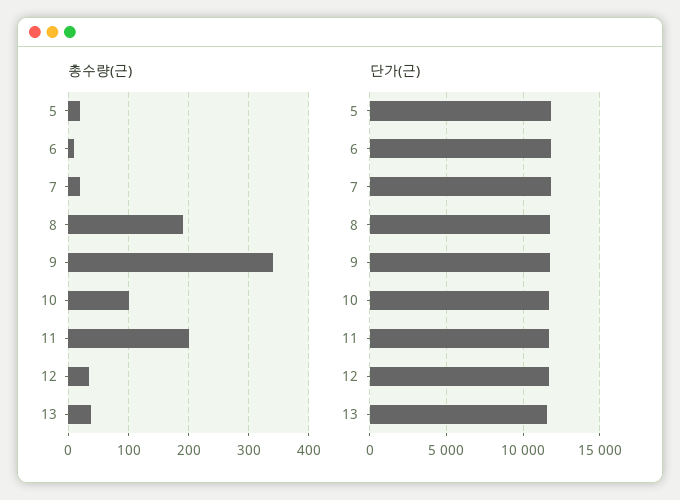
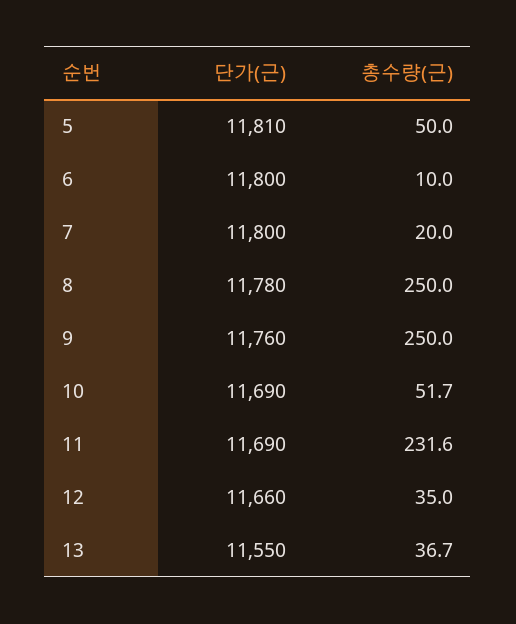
  {
    "총수량(근)": {
-     "5": 20,
+     "5": 50,
      "6": 10,
      "7": 20,
-     "8": 190,
+     "8": 250,
-     "9": 340,
+     "9": 250,
-     "10": 100,
+     "10": 51.7,
-     "11": 200,
+     "11": 231.6,
      "12": 35,
      "13": 36.7
    },
    "단가(근)": {
      "5": 11810,
      "6": 11800,
      "7": 11800,
      "8": 11780,
      "9": 11760,
      "10": 11690,
      "11": 11690,
      "12": 11660,
      "13": 11550
    }
  }

